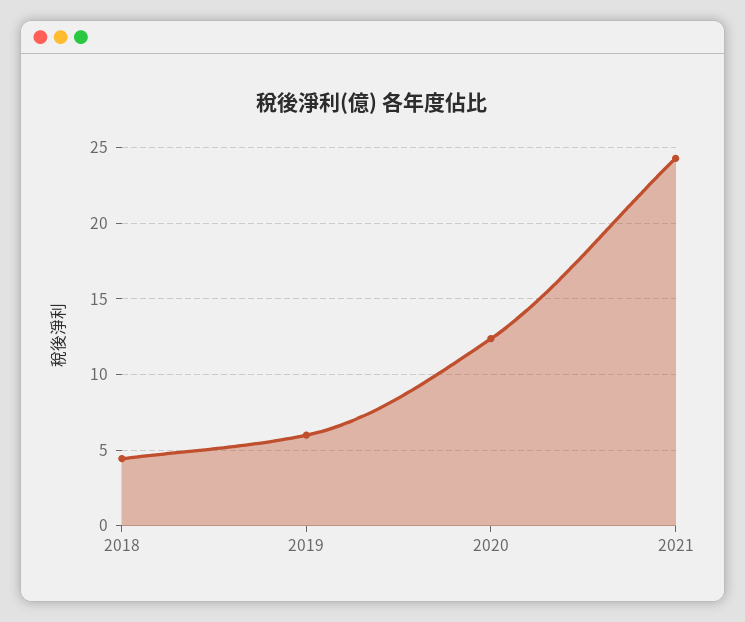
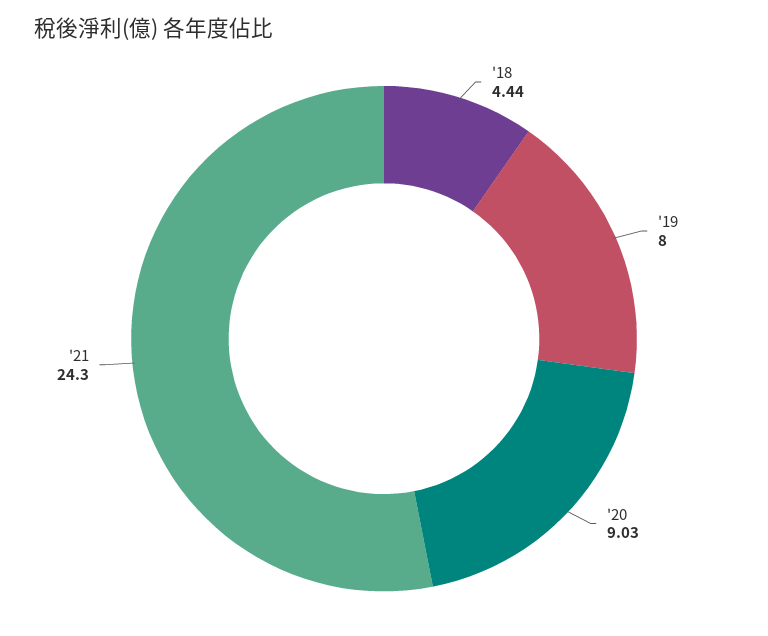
  {
    "2018": 4.44,
-   "2019": 6,
+   "2019": 8,
-   "2020": 12.5,
+   "2020": 9.03,
    "2021": 24.3
  }

